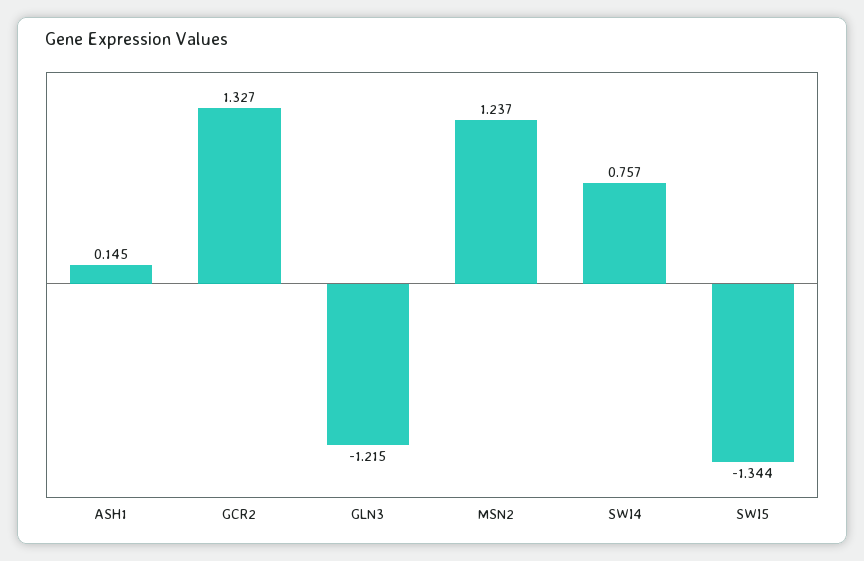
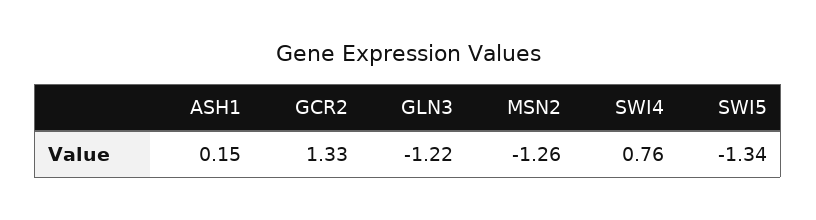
  {
    "ASH1": 0.145,
    "GCR2": 1.327,
    "GLN3": -1.215,
-   "MSN2": 1.237,
+   "MSN2": -1.26,
    "SWI4": 0.757,
    "SWI5": -1.344
  }

